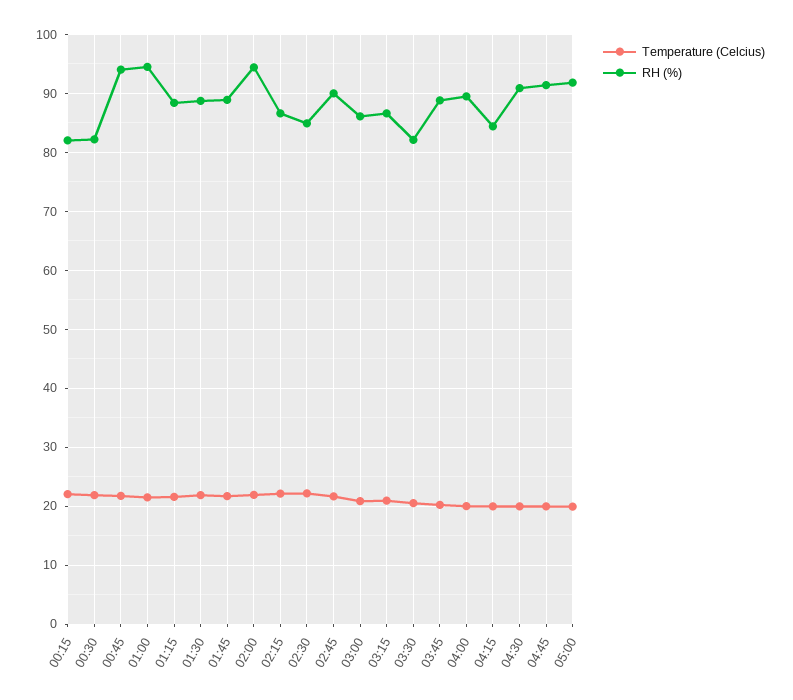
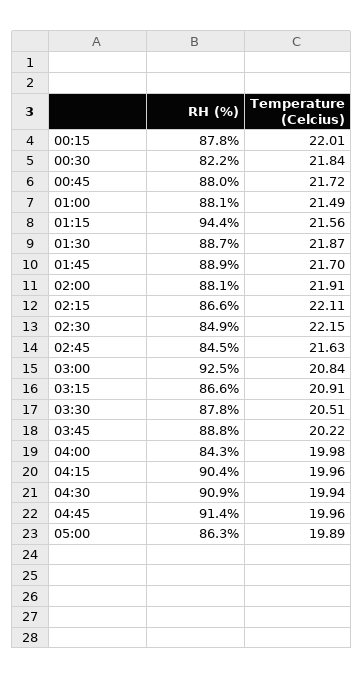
  {
    "Temperature (Celcius)": {
      "00:15": 22.01,
      "00:30": 21.84,
      "00:45": 21.72,
      "01:00": 21.49,
      "01:15": 21.56,
      "01:30": 21.87,
      "01:45": 21.7,
      "02:00": 21.91,
      "02:15": 22.11,
      "02:30": 22.15,
      "02:45": 21.63,
      "03:00": 20.84,
      "03:15": 20.91,
      "03:30": 20.51,
      "03:45": 20.22,
      "04:00": 19.98,
      "04:15": 19.96,
      "04:30": 19.94,
      "04:45": 19.96,
      "05:00": 19.89
    },
    "RH (%)": {
-     "00:15": 82,
+     "00:15": 87.8,
      "00:30": 82.2,
-     "00:45": 94,
+     "00:45": 88,
-     "01:00": 94,
+     "01:00": 88.1,
-     "01:15": 88,
+     "01:15": 94.4,
      "01:30": 88.7,
      "01:45": 88.9,
-     "02:00": 94,
+     "02:00": 88.1,
      "02:15": 86.6,
      "02:30": 84.9,
-     "02:45": 90,
+     "02:45": 84.5,
-     "03:00": 86,
+     "03:00": 92.5,
      "03:15": 86.6,
-     "03:30": 82,
+     "03:30": 87.8,
      "03:45": 88.8,
-     "04:00": 90,
+     "04:00": 84.3,
-     "04:15": 84,
+     "04:15": 90.4,
      "04:30": 90.9,
      "04:45": 91.4,
-     "05:00": 92
+     "05:00": 86.3
    }
  }

